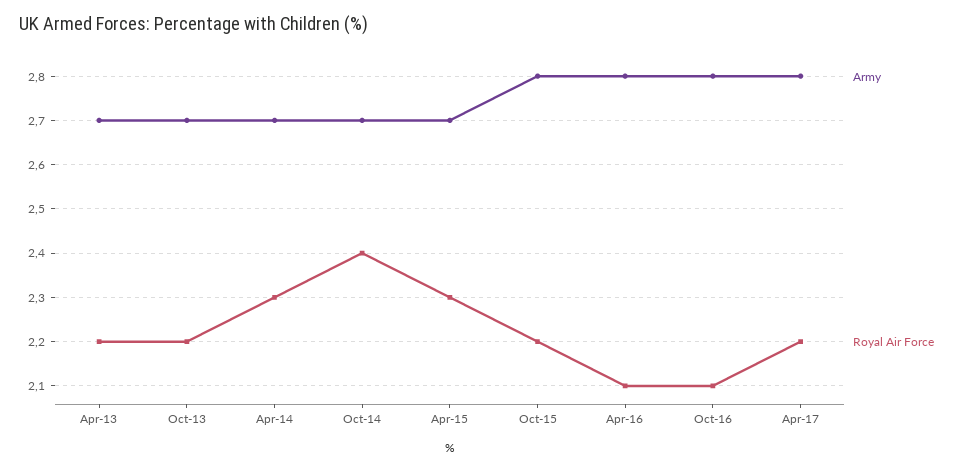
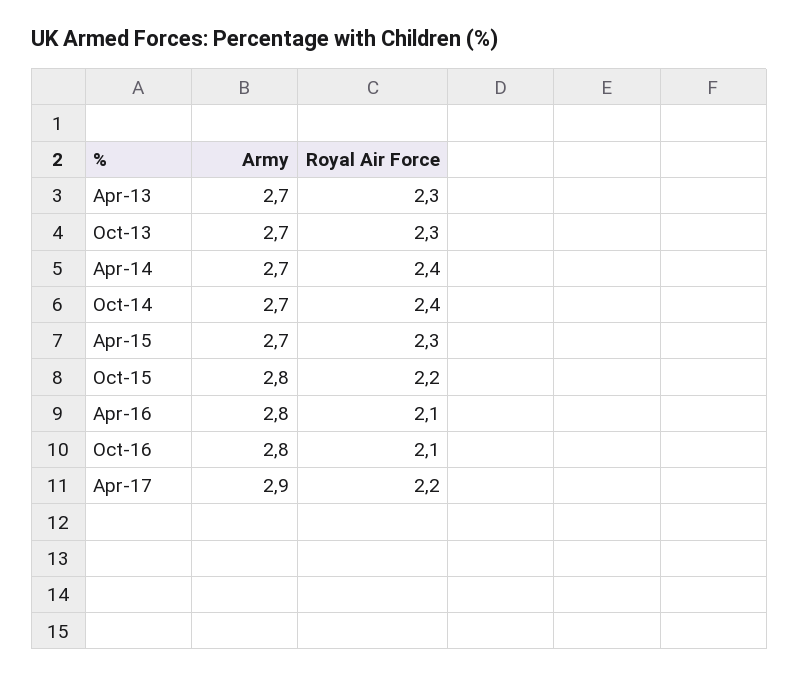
  {
    "Army": {
      "Apr-13": 2.7,
      "Oct-13": 2.7,
      "Apr-14": 2.7,
      "Oct-14": 2.7,
      "Apr-15": 2.7,
      "Oct-15": 2.8,
      "Apr-16": 2.8,
      "Oct-16": 2.8,
-     "Apr-17": 2.8
+     "Apr-17": 2.9
    },
    "Royal Air Force": {
-     "Apr-13": 2.2,
+     "Apr-13": 2.3,
-     "Oct-13": 2.2,
+     "Oct-13": 2.3,
-     "Apr-14": 2.3,
+     "Apr-14": 2.4,
      "Oct-14": 2.4,
      "Apr-15": 2.3,
      "Oct-15": 2.2,
      "Apr-16": 2.1,
      "Oct-16": 2.1,
      "Apr-17": 2.2
    }
  }

